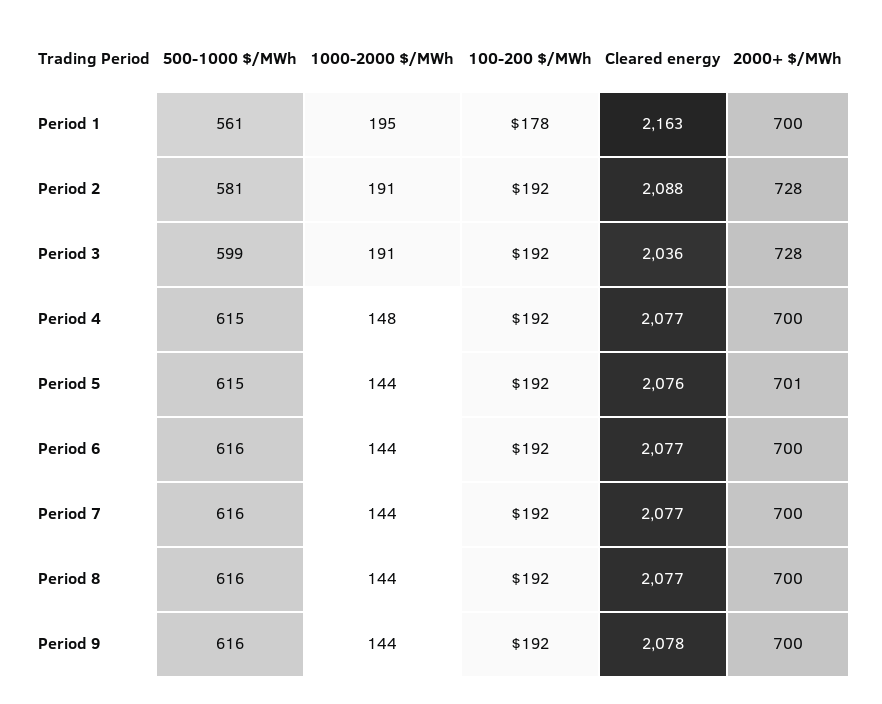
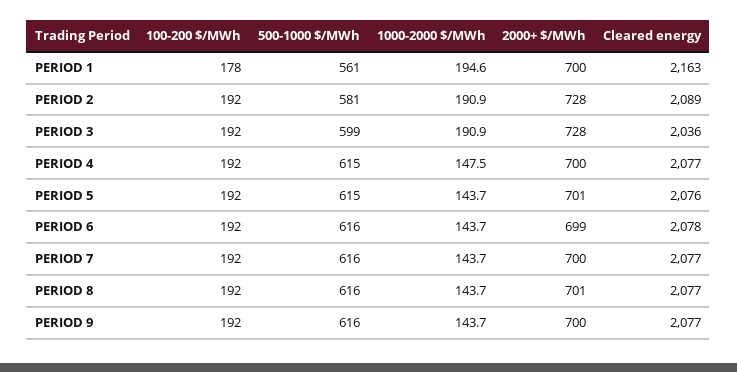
  {
    "500-1000 $/MWh": {
      "Period 1": 561,
      "Period 2": 581,
      "Period 3": 599,
      "Period 4": 615,
      "Period 5": 615,
      "Period 6": 616,
      "Period 7": 616,
      "Period 8": 616,
      "Period 9": 616
    },
    "1000-2000 $/MWh": {
      "Period 1": 194.6,
      "Period 2": 190.9,
      "Period 3": 190.9,
      "Period 4": 147.5,
      "Period 5": 143.7,
      "Period 6": 143.7,
      "Period 7": 143.7,
      "Period 8": 143.7,
      "Period 9": 143.7
    },
    "100-200 $/MWh": {
      "Period 1": 178,
      "Period 2": 192,
      "Period 3": 192,
      "Period 4": 192,
      "Period 5": 192,
      "Period 6": 192,
      "Period 7": 192,
      "Period 8": 192,
      "Period 9": 192
    },
    "Cleared energy": {
      "Period 1": 2163,
-     "Period 2": 2088,
+     "Period 2": 2089,
      "Period 3": 2036,
      "Period 4": 2077,
      "Period 5": 2076,
-     "Period 6": 2077,
+     "Period 6": 2078,
      "Period 7": 2077,
      "Period 8": 2077,
-     "Period 9": 2078
+     "Period 9": 2077
    },
    "2000+ $/MWh": {
      "Period 1": 700,
      "Period 2": 728,
      "Period 3": 728,
      "Period 4": 700,
      "Period 5": 701,
-     "Period 6": 700,
+     "Period 6": 699,
      "Period 7": 700,
-     "Period 8": 700,
+     "Period 8": 701,
      "Period 9": 700
    }
  }

